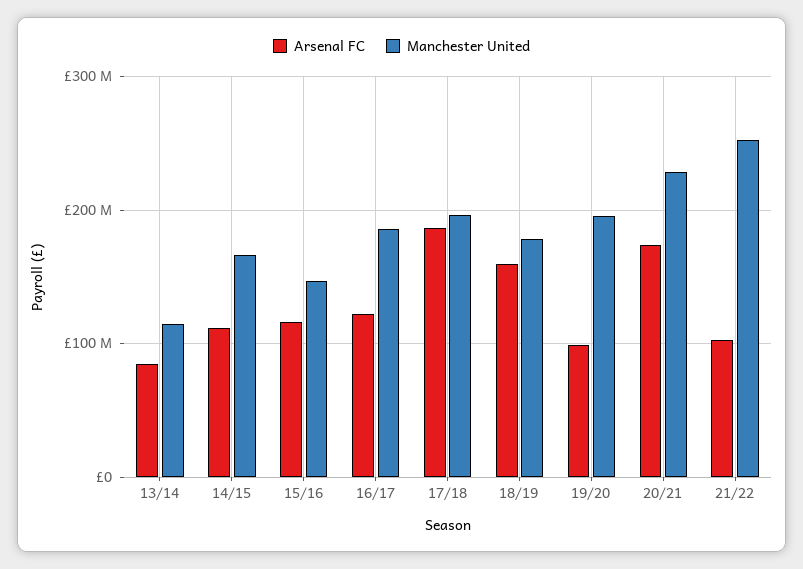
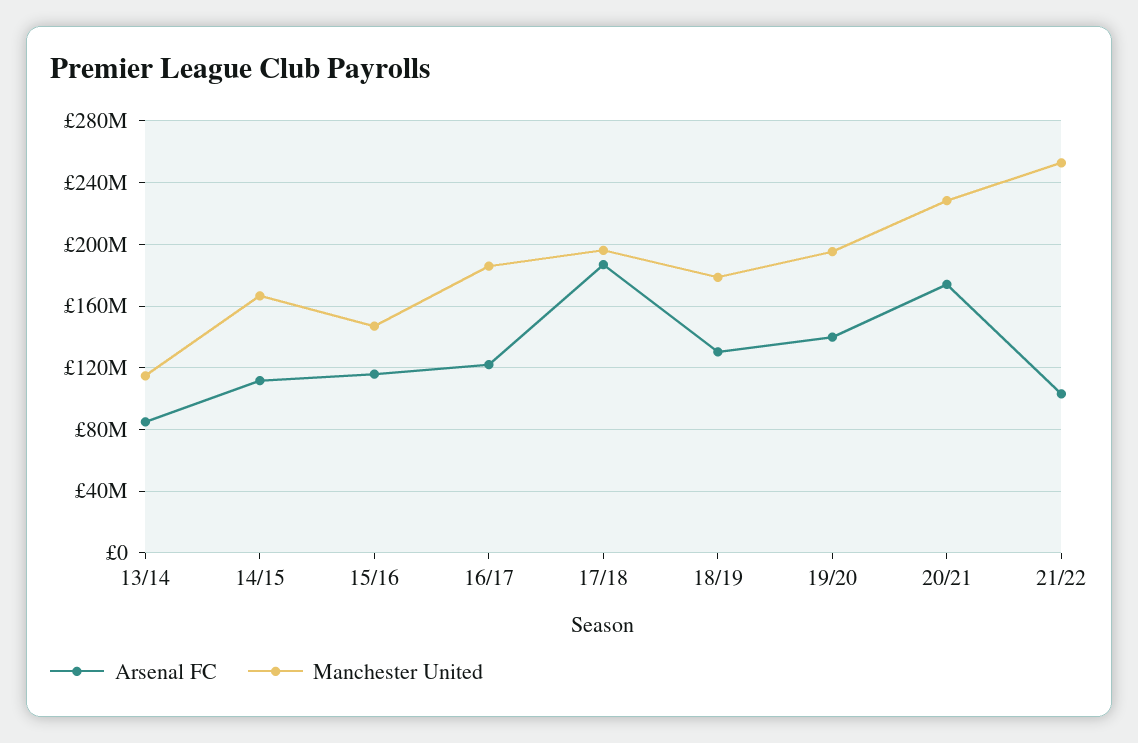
  {
    "Arsenal FC": {
      "13/14": 85000000,
      "14/15": 110000000,
      "15/16": 115000000,
      "16/17": 120000000,
      "17/18": 185000000,
-     "18/19": 160000000,
+     "18/19": 130000000,
-     "19/20": 100000000,
+     "19/20": 140000000,
      "20/21": 175000000,
      "21/22": 105000000
    },
    "Manchester United": {
      "13/14": 115000000,
      "14/15": 165000000,
      "15/16": 145000000,
      "16/17": 185000000,
      "17/18": 195000000,
      "18/19": 180000000,
      "19/20": 195000000,
      "20/21": 230000000,
      "21/22": 255000000
    }
  }

